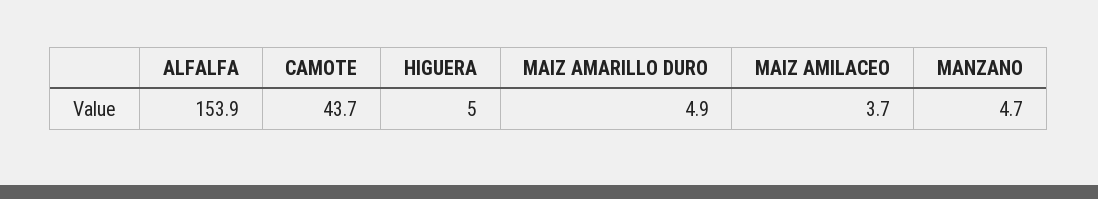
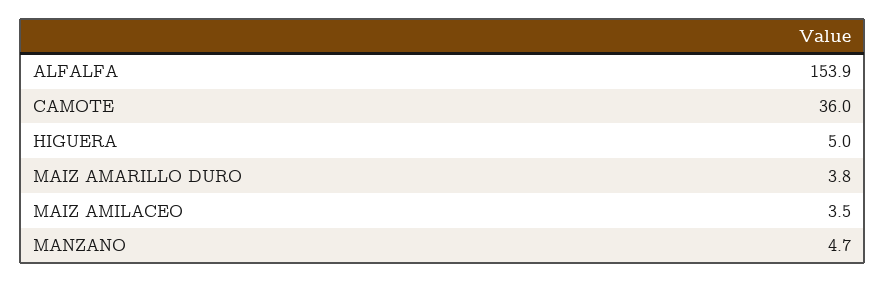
  {
    "ALFALFA": 153.9,
-   "CAMOTE": 43.7,
+   "CAMOTE": 36,
    "HIGUERA": 5,
-   "MAIZ AMARILLO DURO": 4.9,
+   "MAIZ AMARILLO DURO": 3.8,
-   "MAIZ AMILACEO": 3.7,
+   "MAIZ AMILACEO": 3.5,
    "MANZANO": 4.7
  }

